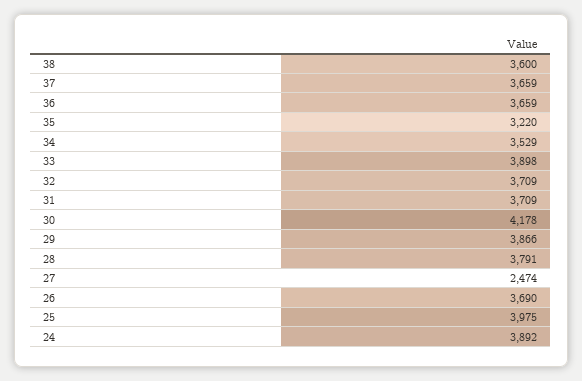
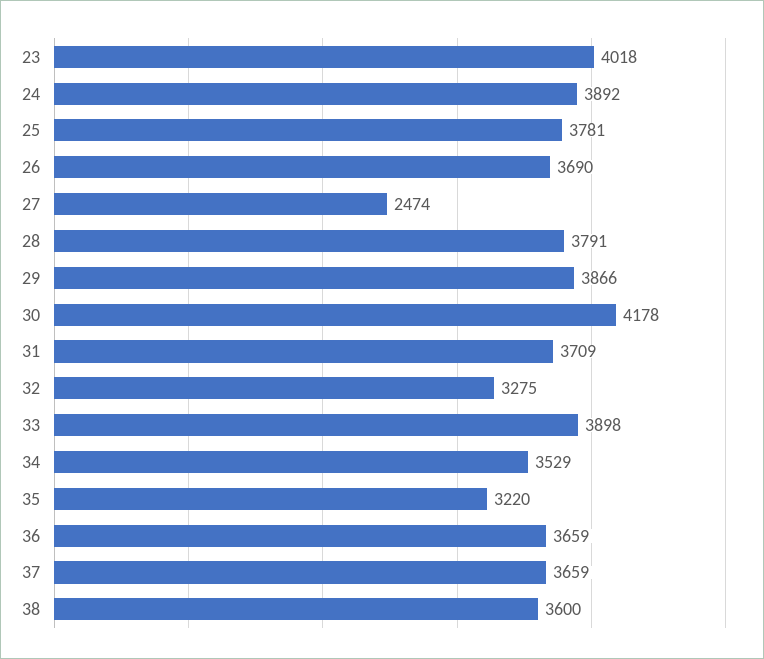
  {
    "38": 3600,
    "37": 3659,
    "36": 3659,
    "35": 3220,
    "34": 3529,
    "33": 3898,
-   "32": 3709,
+   "32": 3275,
    "31": 3709,
    "30": 4178,
    "29": 3866,
    "28": 3791,
    "27": 2474,
    "26": 3690,
-   "25": 3975,
+   "25": 3781,
-   "24": 3892
+   "24": 3892,
+   "23": 4018
  }

